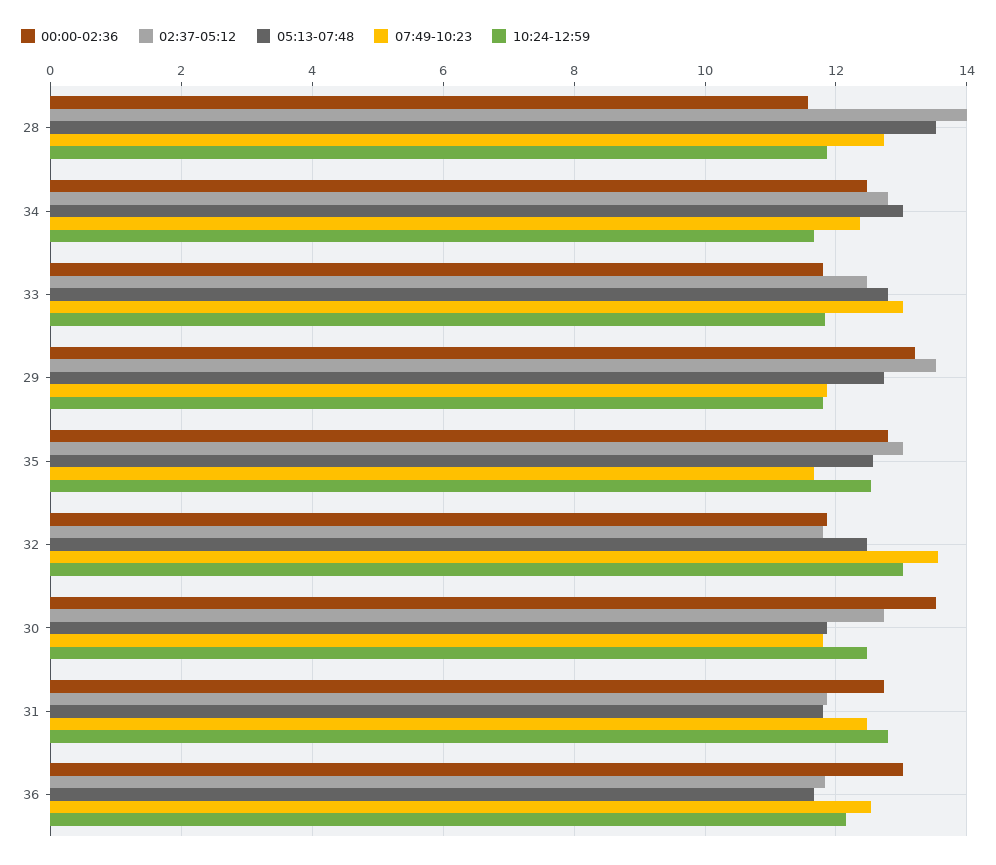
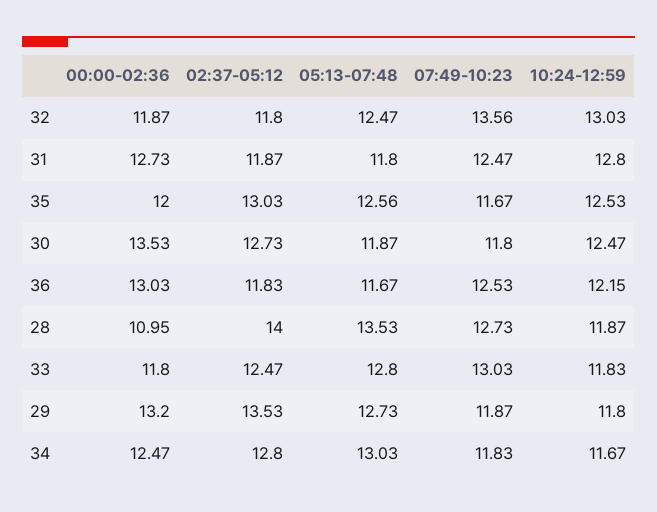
  {
    "00:00-02:36": {
-     "28": 11.6,
+     "28": 10.95,
      "34": 12.47,
      "33": 11.8,
      "29": 13.2,
-     "35": 12.8,
+     "35": 12,
      "32": 11.87,
      "30": 13.53,
      "31": 12.73,
      "36": 13.03
    },
    "02:37-05:12": {
      "28": 14,
      "34": 12.8,
      "33": 12.47,
      "29": 13.53,
      "35": 13.03,
      "32": 11.8,
      "30": 12.73,
      "31": 11.87,
      "36": 11.83
    },
    "05:13-07:48": {
      "28": 13.53,
      "34": 13.03,
      "33": 12.8,
      "29": 12.73,
      "35": 12.56,
      "32": 12.47,
      "30": 11.87,
      "31": 11.8,
      "36": 11.67
    },
    "07:49-10:23": {
      "28": 12.73,
-     "34": 12.4,
+     "34": 11.83,
      "33": 13.03,
      "29": 11.87,
      "35": 11.67,
      "32": 13.56,
      "30": 11.8,
      "31": 12.47,
      "36": 12.53
    },
    "10:24-12:59": {
      "28": 11.87,
      "34": 11.67,
      "33": 11.83,
      "29": 11.8,
      "35": 12.53,
      "32": 13.03,
      "30": 12.47,
      "31": 12.8,
      "36": 12.15
    }
  }

